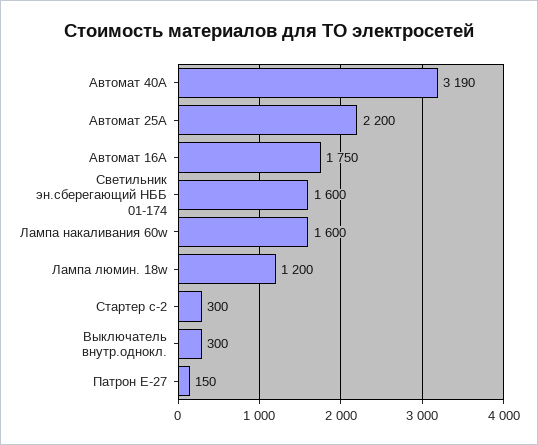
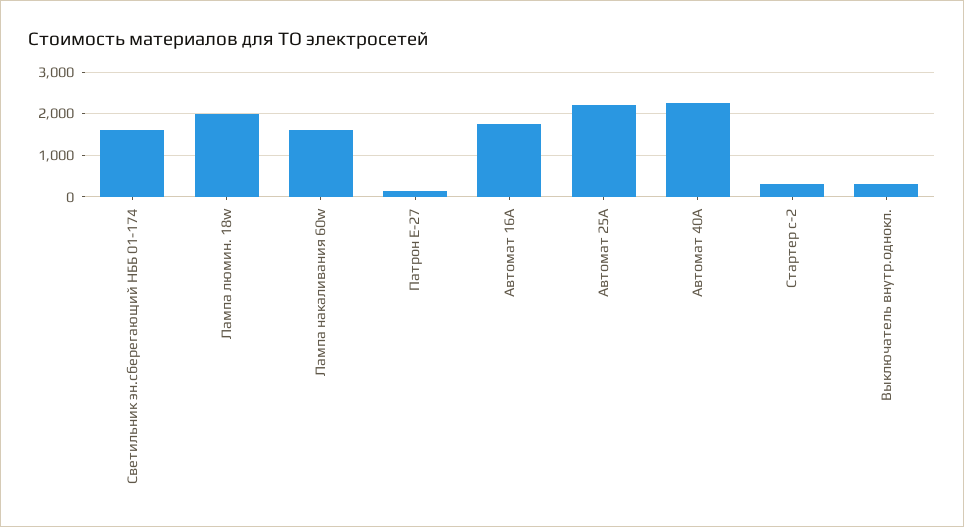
  {
-   "Автомат 40А": 3190,
+   "Автомат 40А": 2200,
    "Автомат 25А": 2200,
    "Автомат 16А": 1750,
    "Светильник эн.сберегающий НББ 01-174": 1600,
    "Лампа накаливания 60w": 1600,
-   "Лампа люмин. 18w": 1200,
+   "Лампа люмин. 18w": 2000,
    "Стартер с-2": 300,
    "Выключатель внутр.однокл.": 300,
    "Патрон Е-27": 150
  }

